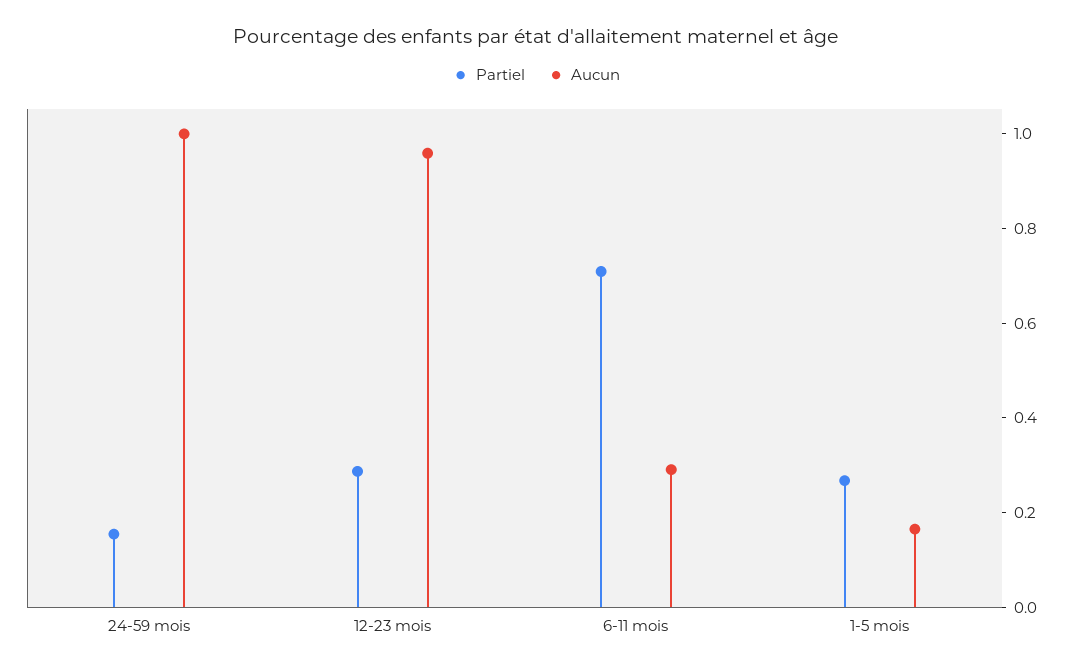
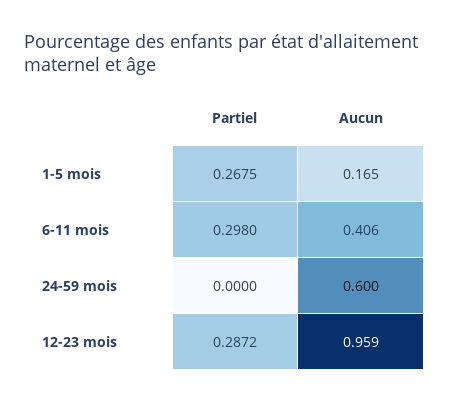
  {
    "Partiel": {
-     "24-59 mois": 0.15,
+     "24-59 mois": 0,
      "12-23 mois": 0.2872,
-     "6-11 mois": 0.7,
+     "6-11 mois": 0.298,
      "1-5 mois": 0.2675
    },
    "Aucun": {
-     "24-59 mois": 1,
+     "24-59 mois": 0.6,
      "12-23 mois": 0.959,
-     "6-11 mois": 0.3,
+     "6-11 mois": 0.406,
      "1-5 mois": 0.165
    }
  }

